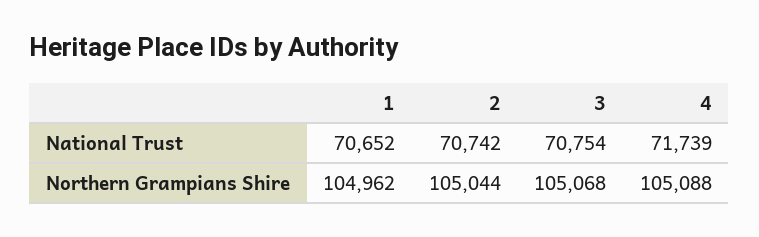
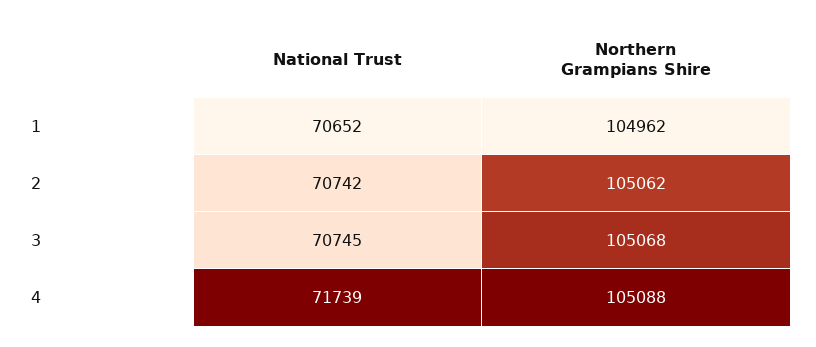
  {
    "1": {
      "National Trust": 70652,
      "Northern Grampians Shire": 104962
    },
    "2": {
      "National Trust": 70742,
-     "Northern Grampians Shire": 105044
+     "Northern Grampians Shire": 105062
    },
    "3": {
-     "National Trust": 70754,
+     "National Trust": 70745,
      "Northern Grampians Shire": 105068
    },
    "4": {
      "National Trust": 71739,
      "Northern Grampians Shire": 105088
    }
  }

